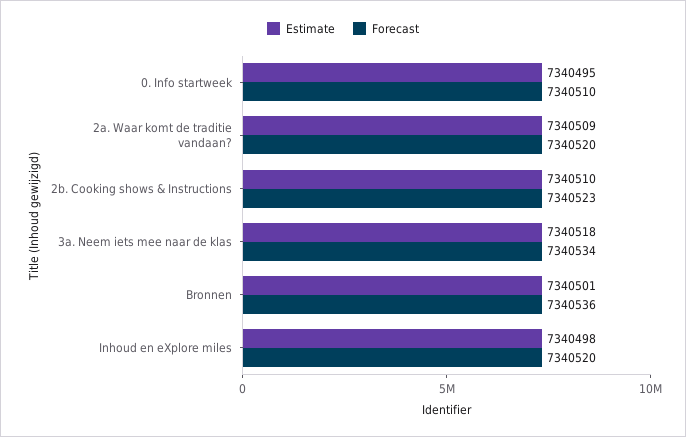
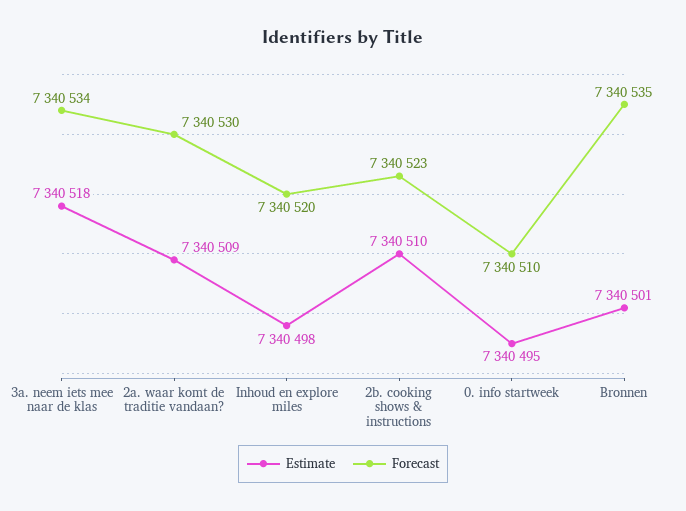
  {
    "Estimate": {
      "0. Info startweek": 7340495,
      "2a. Waar komt de traditie vandaan?": 7340509,
      "2b. Cooking shows & Instructions": 7340510,
      "3a. Neem iets mee naar de klas": 7340518,
      "Bronnen": 7340501,
      "Inhoud en eXplore miles": 7340498
    },
    "Forecast": {
      "0. Info startweek": 7340510,
-     "2a. Waar komt de traditie vandaan?": 7340520,
+     "2a. Waar komt de traditie vandaan?": 7340530,
      "2b. Cooking shows & Instructions": 7340523,
      "3a. Neem iets mee naar de klas": 7340534,
-     "Bronnen": 7340536,
+     "Bronnen": 7340535,
      "Inhoud en eXplore miles": 7340520
    }
  }

